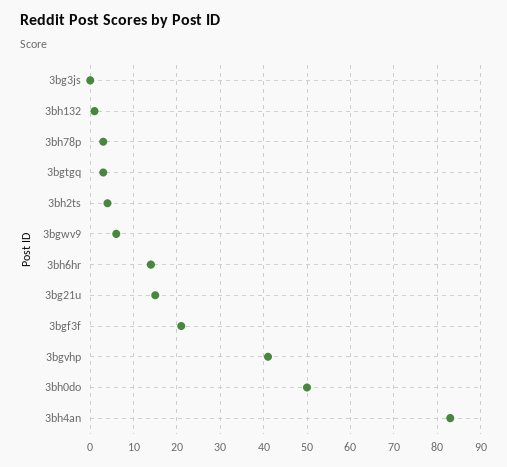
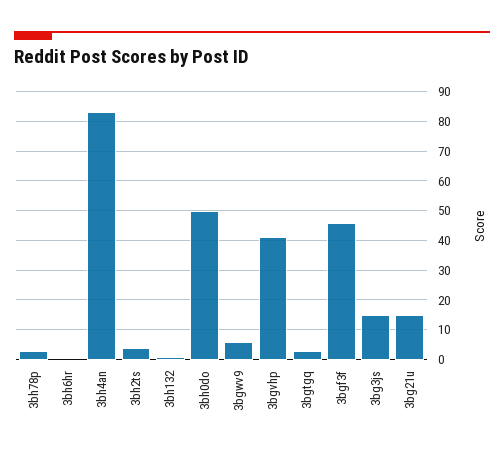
  {
-   "3bg3js": 0,
+   "3bg3js": 15,
    "3bh132": 0,
    "3bh78p": 5,
    "3bgtgq": 5,
    "3bh2ts": 5,
    "3bgwv9": 5,
-   "3bh6hr": 15,
+   "3bh6hr": 0,
    "3bg21u": 15,
-   "3bgf3f": 20,
+   "3bgf3f": 45,
    "3bgvhp": 40,
    "3bh0do": 50,
    "3bh4an": 85
  }

